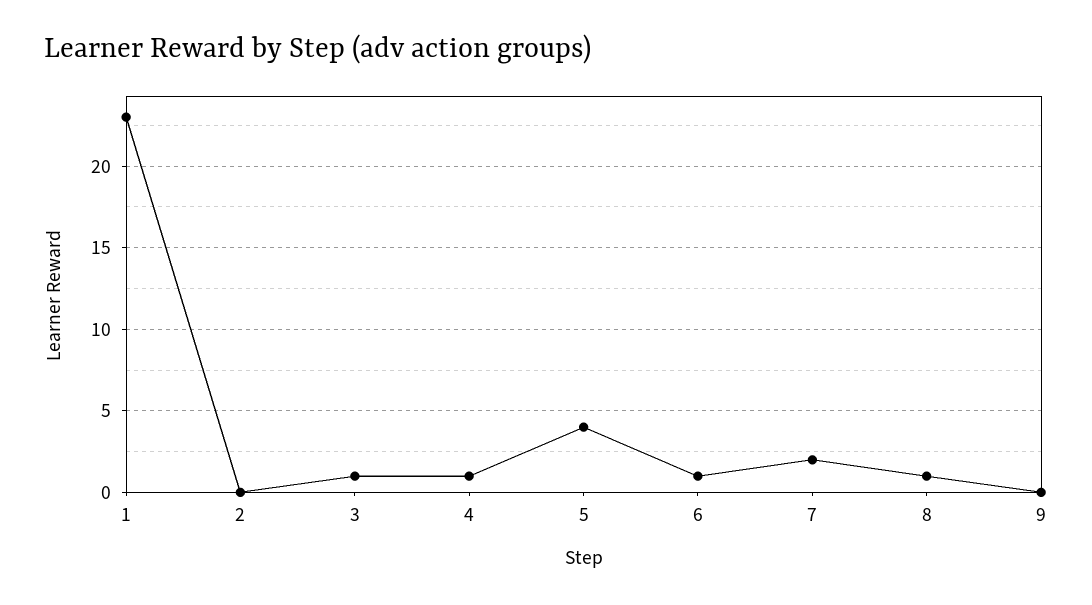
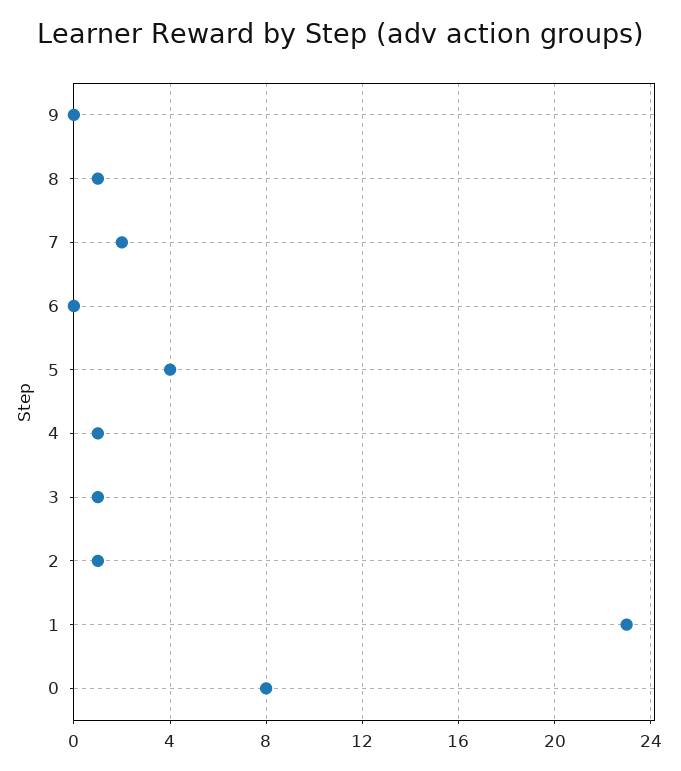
  {
    "1": 23,
-   "2": 0,
+   "2": 1,
    "3": 1,
    "4": 1,
    "5": 4,
-   "6": 1,
+   "6": 0,
    "7": 2,
    "8": 1,
-   "9": 0
+   "9": 0,
+   "0": 8
  }

